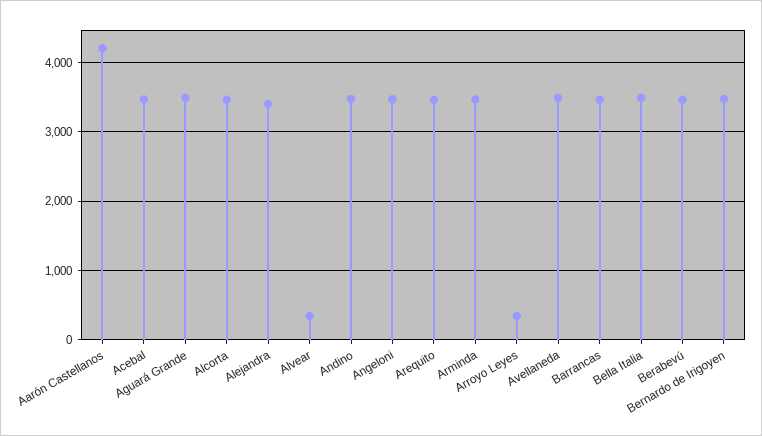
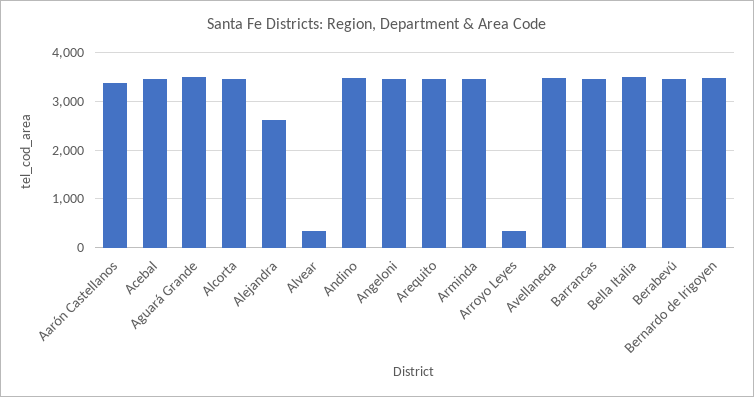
  {
-   "Aarón Castellanos": 4200,
+   "Aarón Castellanos": 3400,
    "Acebal": 3500,
    "Aguará Grande": 3500,
    "Alcorta": 3500,
-   "Alejandra": 3400,
+   "Alejandra": 2600,
    "Alvear": 300,
    "Andino": 3500,
    "Angeloni": 3500,
    "Arequito": 3500,
    "Arminda": 3500,
    "Arroyo Leyes": 300,
    "Avellaneda": 3500,
    "Barrancas": 3500,
    "Bella Italia": 3500,
    "Berabevú": 3500,
    "Bernardo de Irigoyen": 3500
  }

